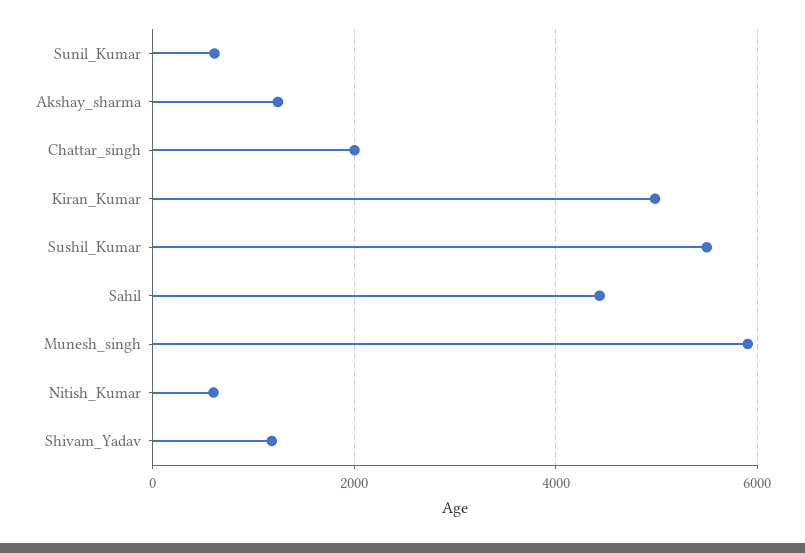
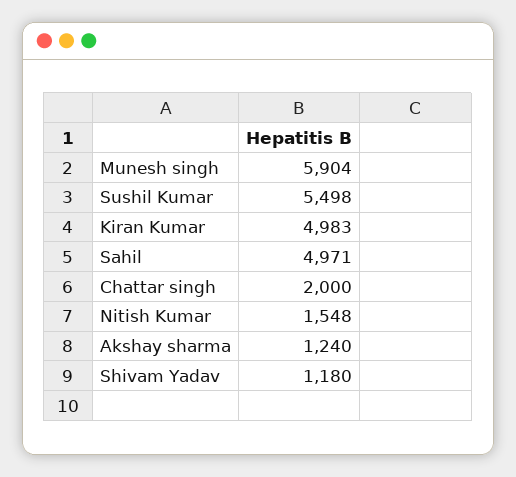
  {
-   "Sunil_Kumar": 600,
    "Akshay_sharma": 1240,
    "Chattar_singh": 2000,
    "Kiran_Kumar": 4983,
    "Sushil_Kumar": 5498,
-   "Sahil": 4400,
+   "Sahil": 4971,
    "Munesh_singh": 5904,
-   "Nitish_Kumar": 600,
+   "Nitish_Kumar": 1548,
    "Shivam_Yadav": 1180
  }

